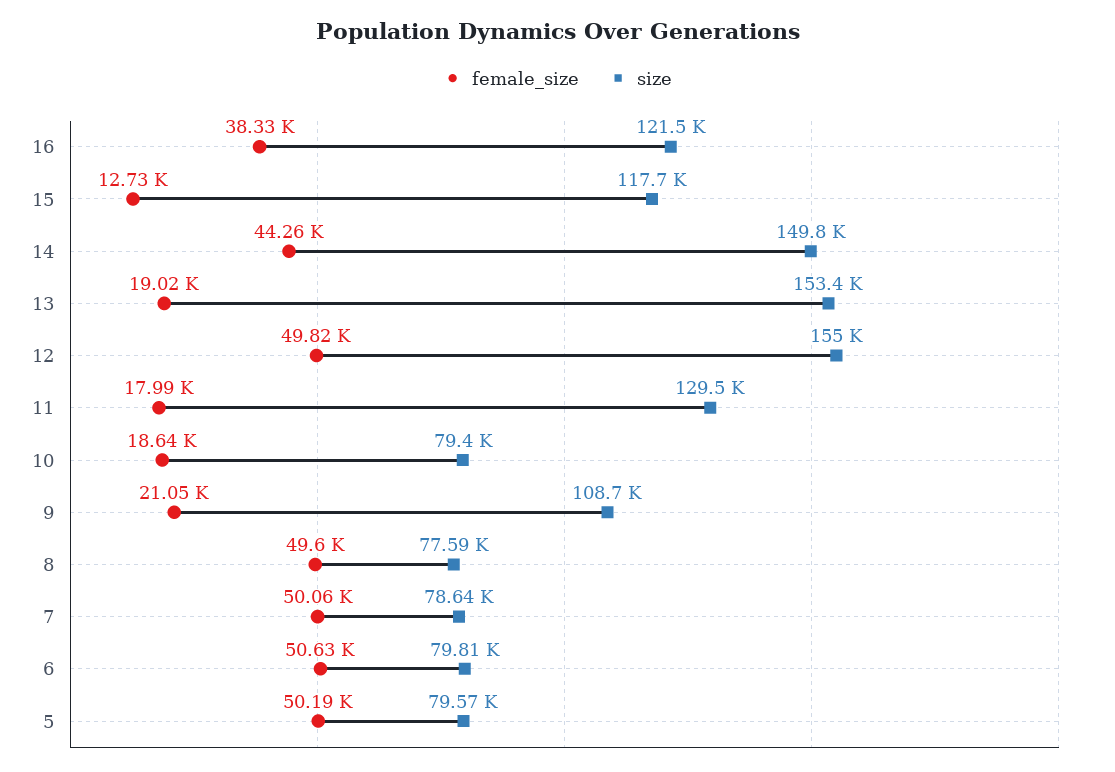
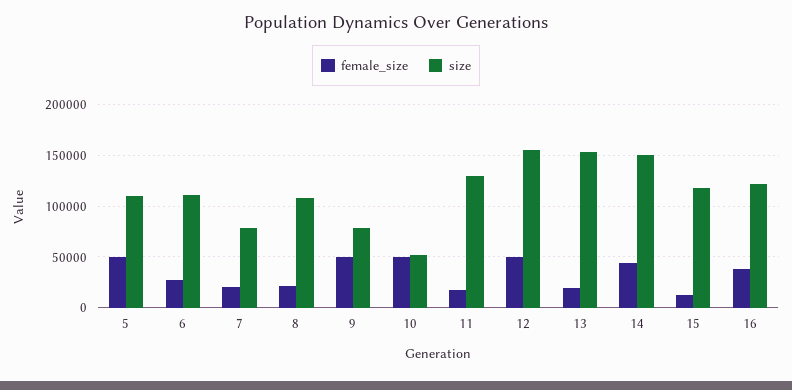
  {
    "female_size": {
      "16": 38330,
      "15": 12730,
      "14": 44260,
      "13": 19020,
      "12": 49820,
      "11": 17990,
-     "10": 18640,
+     "10": 50000,
-     "9": 21050,
+     "9": 50000,
-     "8": 49600,
+     "8": 20000,
-     "7": 50060,
+     "7": 20000,
-     "6": 50630,
+     "6": 30000,
      "5": 50190
    },
    "size": {
      "16": 121500,
      "15": 117700,
      "14": 149800,
      "13": 153400,
      "12": 155000,
      "11": 129500,
-     "10": 79400,
+     "10": 50000,
-     "9": 108700,
+     "9": 80000,
-     "8": 77590,
+     "8": 110000,
      "7": 78640,
-     "6": 79810,
+     "6": 110000,
-     "5": 79570
+     "5": 110000
    }
  }

